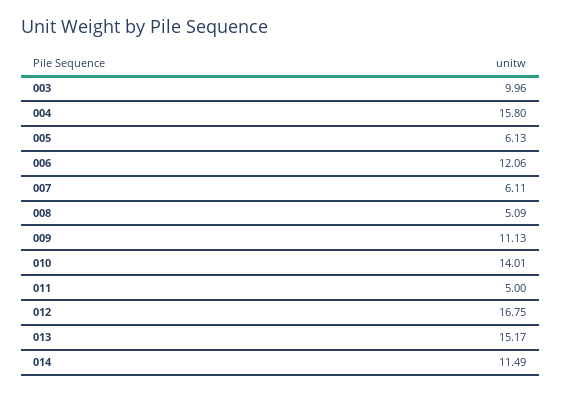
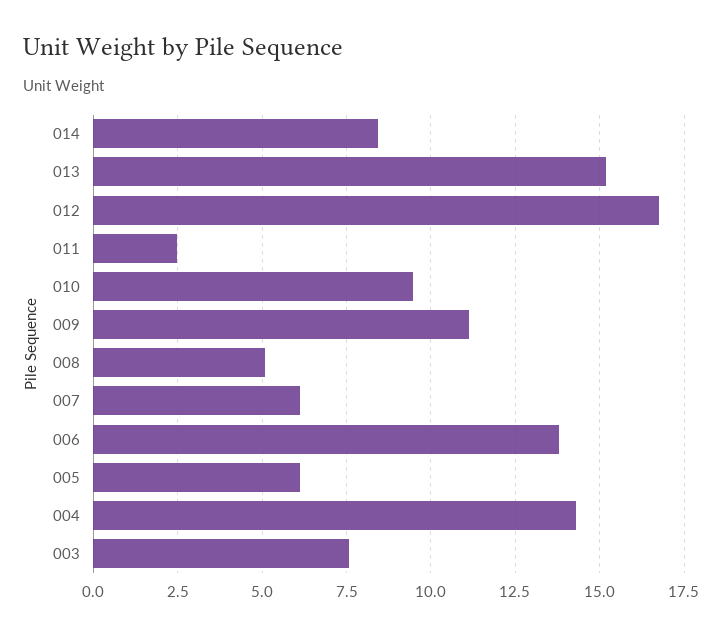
  {
-   "003": 9.96,
+   "003": 7.5,
-   "004": 15.8,
+   "004": 14.25,
    "005": 6.13,
-   "006": 12.06,
+   "006": 13.75,
    "007": 6.11,
    "008": 5.09,
    "009": 11.13,
-   "010": 14.01,
+   "010": 9.5,
-   "011": 5,
+   "011": 2.5,
    "012": 16.75,
    "013": 15.17,
-   "014": 11.49
+   "014": 8.5
  }

